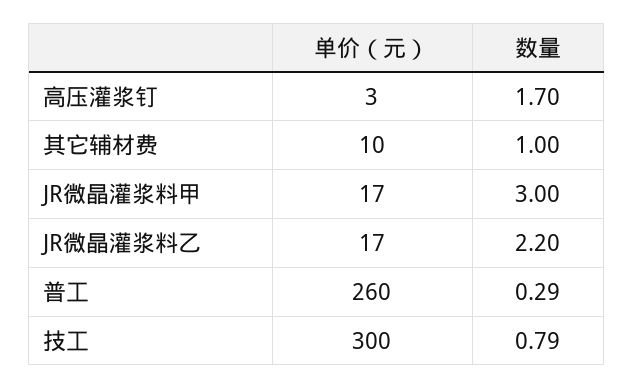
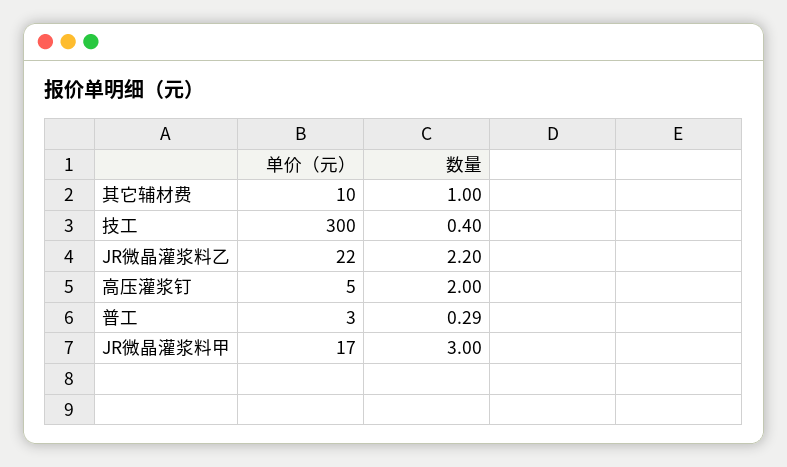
  {
    "单价（元）": {
-     "高压灌浆钉": 3,
+     "高压灌浆钉": 5,
      "其它辅材费": 10,
      "JR微晶灌浆料甲": 17,
-     "JR微晶灌浆料乙": 17,
+     "JR微晶灌浆料乙": 22,
-     "普工": 260,
+     "普工": 3,
      "技工": 300
    },
    "数量": {
-     "高压灌浆钉": 1.7,
+     "高压灌浆钉": 2,
      "其它辅材费": 1,
      "JR微晶灌浆料甲": 3,
      "JR微晶灌浆料乙": 2.2,
      "普工": 0.29,
-     "技工": 0.79
+     "技工": 0.4
    }
  }

